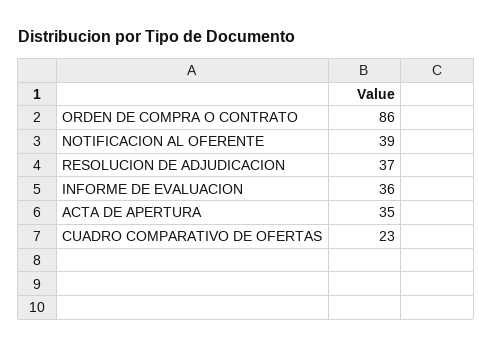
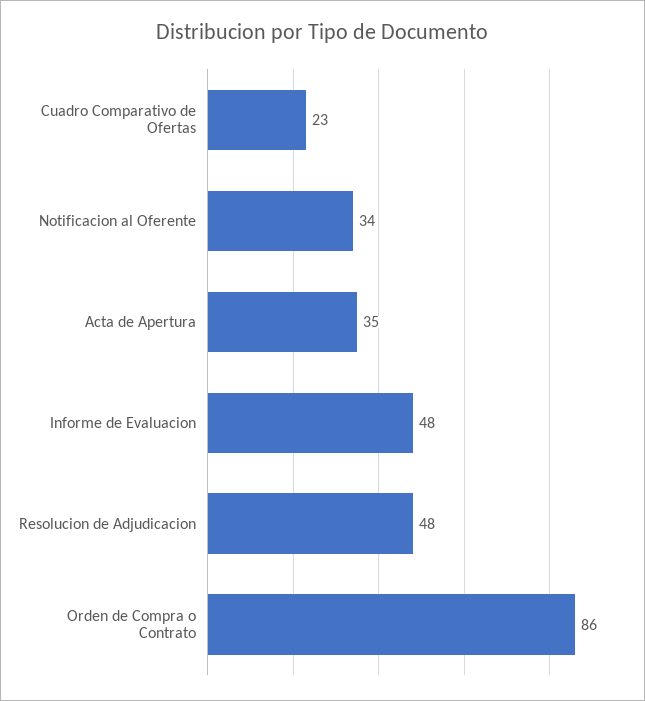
  {
    "ORDEN DE COMPRA O CONTRATO": 86,
-   "NOTIFICACION AL OFERENTE": 39,
+   "NOTIFICACION AL OFERENTE": 34,
-   "RESOLUCION DE ADJUDICACION": 37,
+   "RESOLUCION DE ADJUDICACION": 48,
-   "INFORME DE EVALUACION": 36,
+   "INFORME DE EVALUACION": 48,
    "ACTA DE APERTURA": 35,
    "CUADRO COMPARATIVO DE OFERTAS": 23
  }

